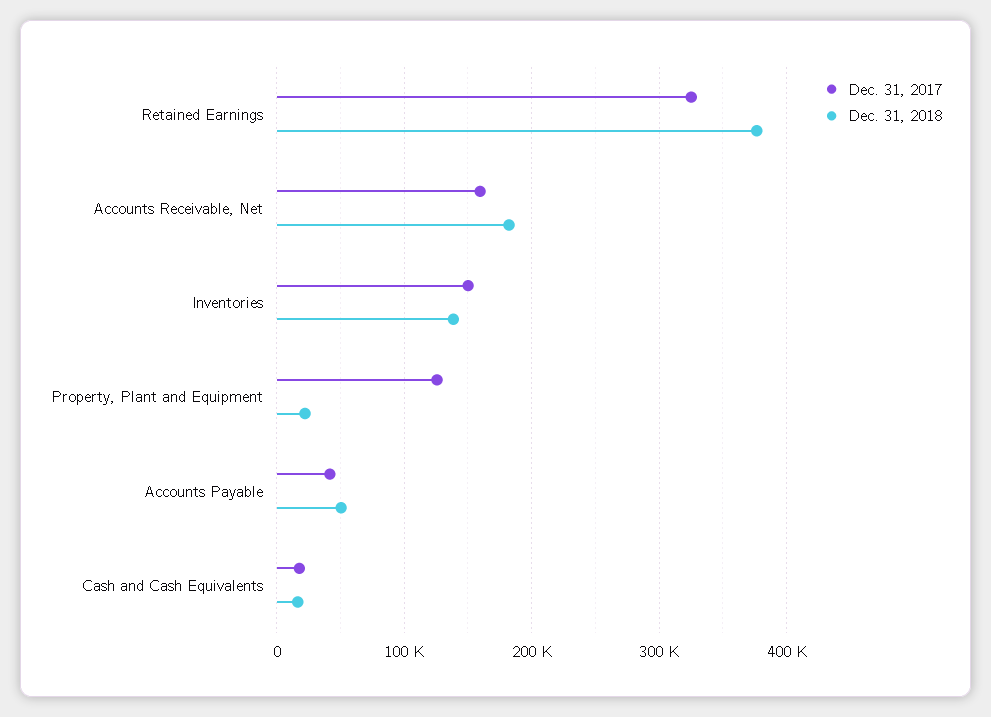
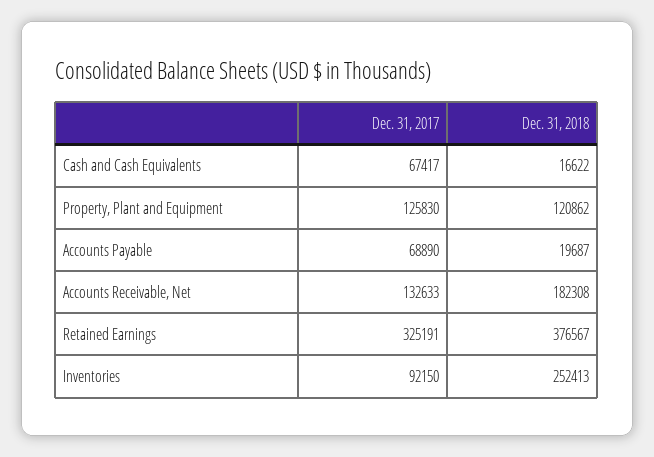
  {
    "Dec. 31, 2017": {
      "Retained Earnings": 325191,
-     "Accounts Receivable, Net": 160000,
+     "Accounts Receivable, Net": 132633,
-     "Inventories": 150000,
+     "Inventories": 92150,
      "Property, Plant and Equipment": 125830,
-     "Accounts Payable": 40000,
+     "Accounts Payable": 68890,
-     "Cash and Cash Equivalents": 20000
+     "Cash and Cash Equivalents": 67417
    },
    "Dec. 31, 2018": {
      "Retained Earnings": 376567,
      "Accounts Receivable, Net": 182308,
-     "Inventories": 140000,
+     "Inventories": 252413,
-     "Property, Plant and Equipment": 20000,
+     "Property, Plant and Equipment": 120862,
-     "Accounts Payable": 50000,
+     "Accounts Payable": 19687,
      "Cash and Cash Equivalents": 16622
    }
  }

